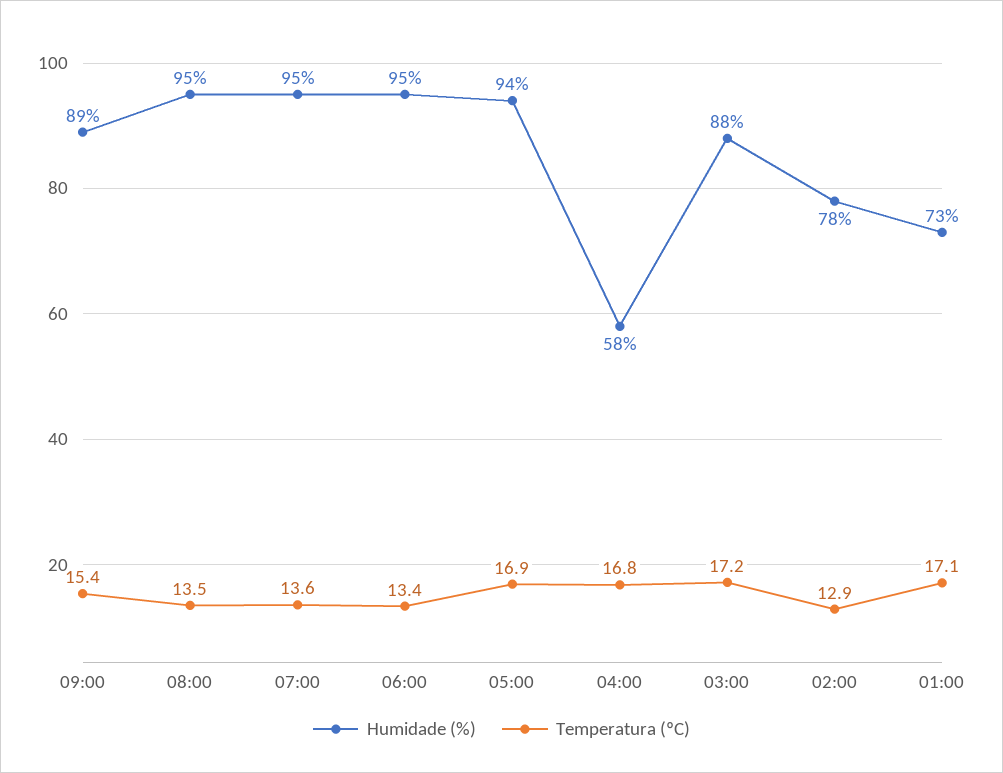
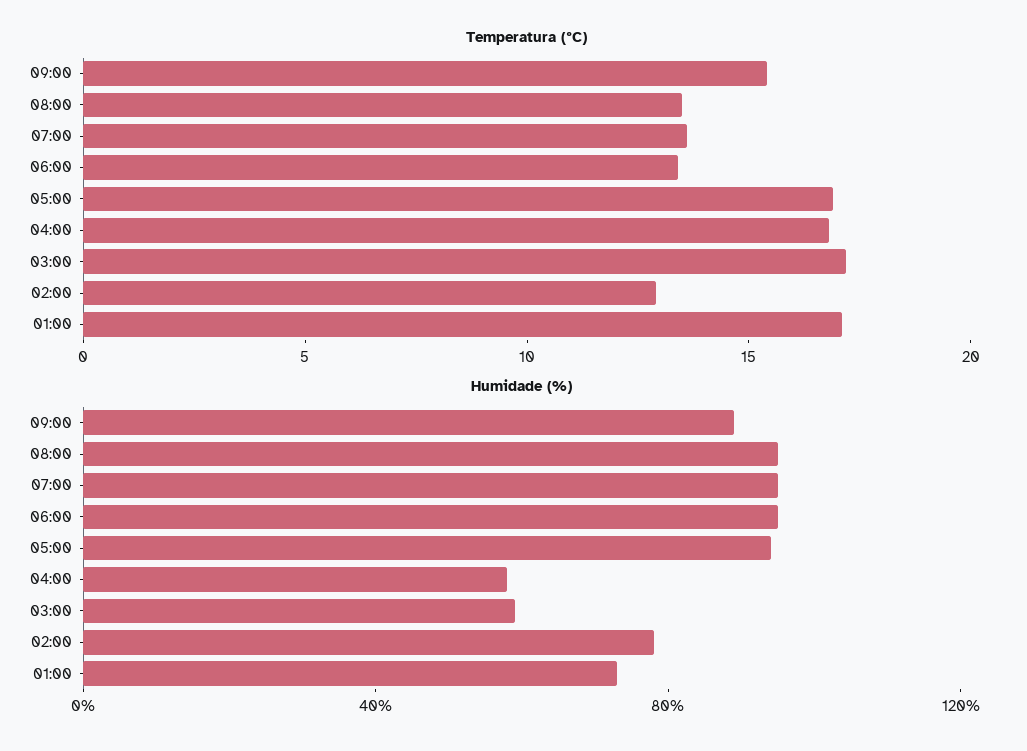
  {
    "Humidade (%)": {
      "09:00": 89,
      "08:00": 95,
      "07:00": 95,
      "06:00": 95,
      "05:00": 94,
      "04:00": 58,
-     "03:00": 88,
+     "03:00": 60,
      "02:00": 78,
      "01:00": 73
    },
    "Temperatura (ºC)": {
      "09:00": 15.4,
      "08:00": 13.5,
      "07:00": 13.6,
      "06:00": 13.4,
      "05:00": 16.9,
      "04:00": 16.8,
      "03:00": 17.2,
      "02:00": 12.9,
      "01:00": 17.1
    }
  }

